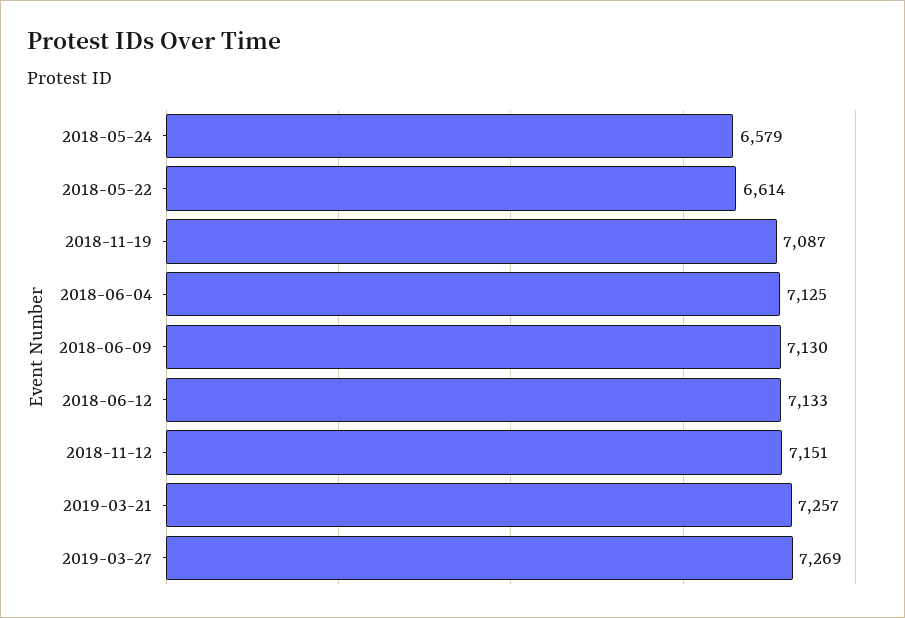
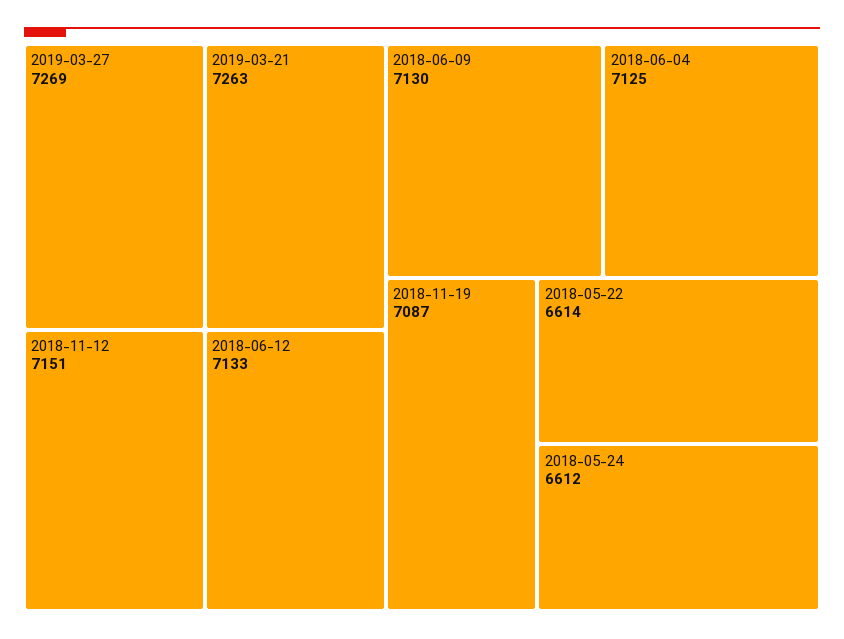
  {
-   "2018-05-24": 6579,
+   "2018-05-24": 6612,
    "2018-05-22": 6614,
    "2018-11-19": 7087,
    "2018-06-04": 7125,
    "2018-06-09": 7130,
    "2018-06-12": 7133,
    "2018-11-12": 7151,
-   "2019-03-21": 7257,
+   "2019-03-21": 7263,
    "2019-03-27": 7269
  }

